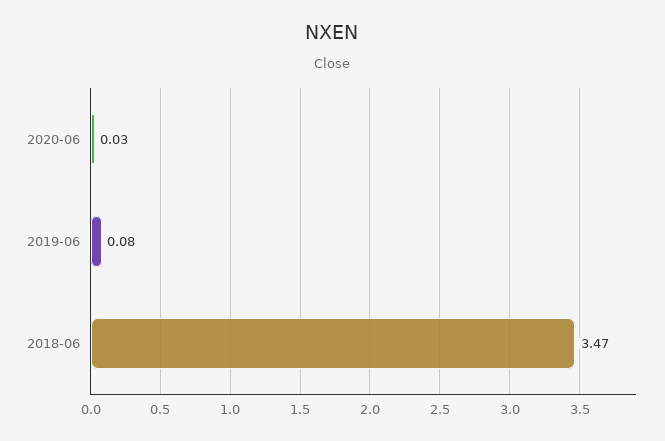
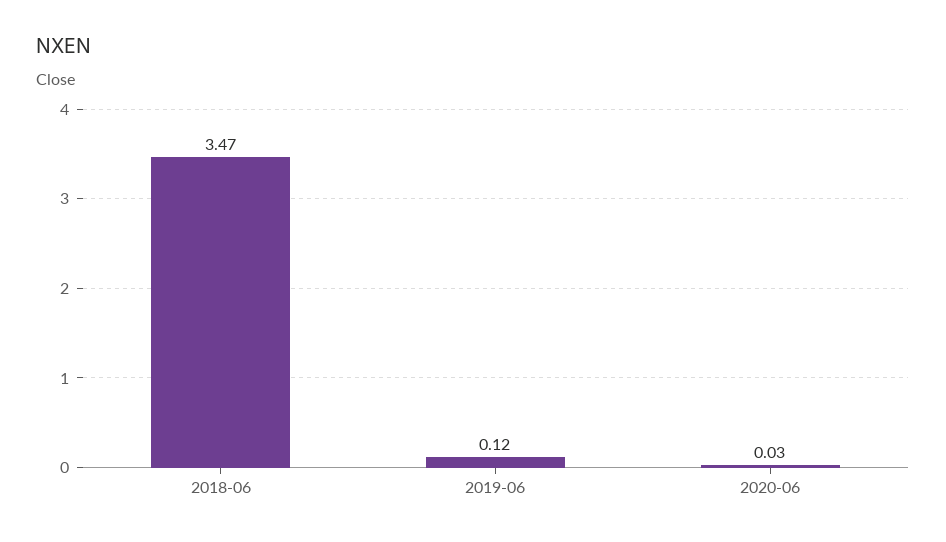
  {
    "2020-06": 0.03,
-   "2019-06": 0.08,
+   "2019-06": 0.12,
    "2018-06": 3.47
  }

